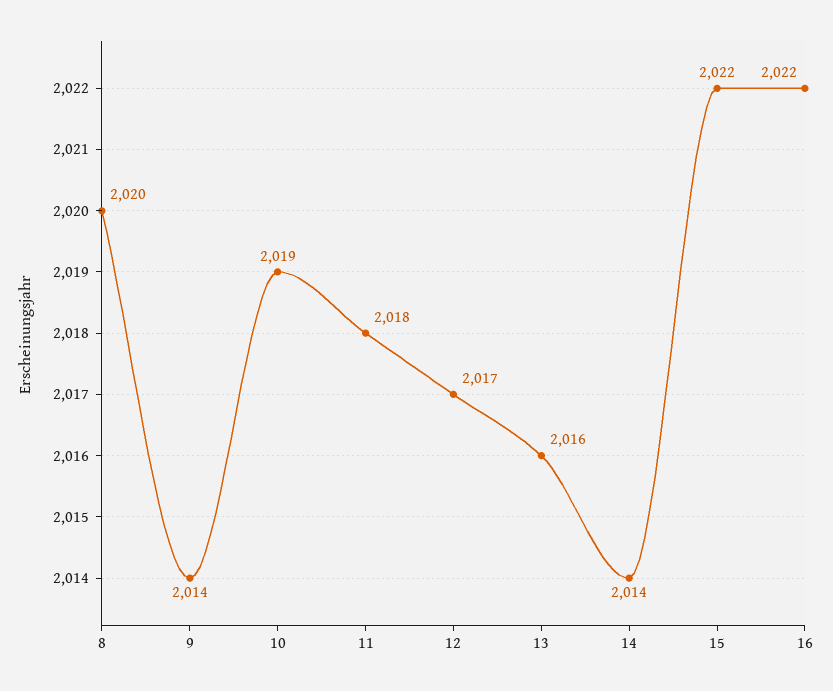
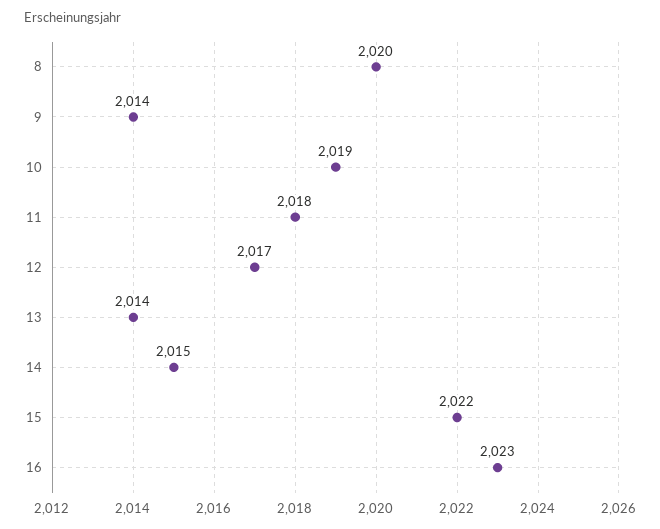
  {
    "8": 2020,
    "9": 2014,
    "10": 2019,
    "11": 2018,
    "12": 2017,
-   "13": 2016,
+   "13": 2014,
-   "14": 2014,
+   "14": 2015,
    "15": 2022,
-   "16": 2022
+   "16": 2023
  }

